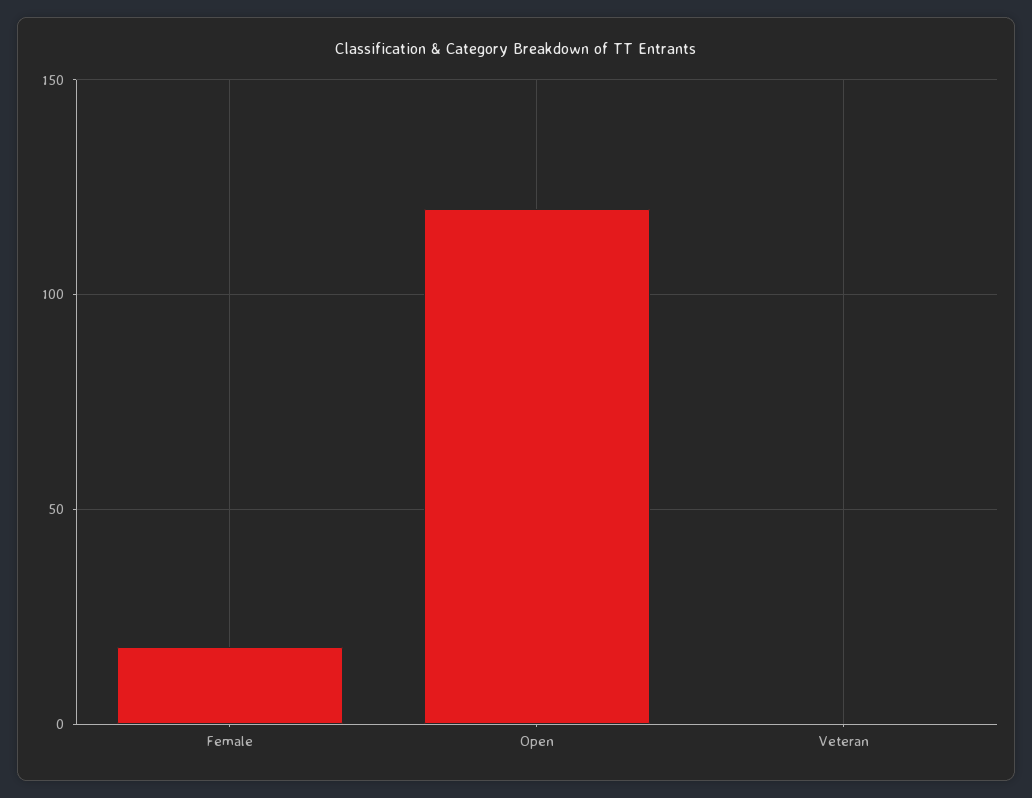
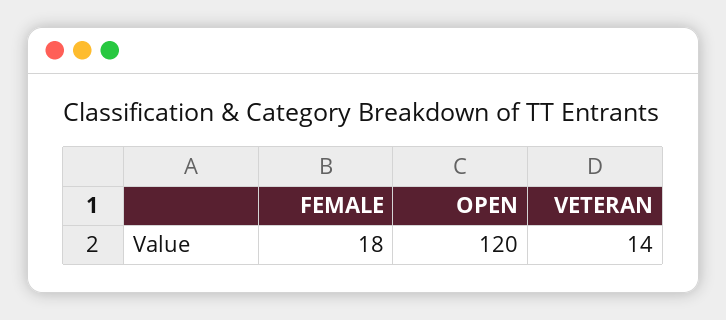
  {
    "Female": 18,
    "Open": 120,
-   "Veteran": 0
+   "Veteran": 14
  }

